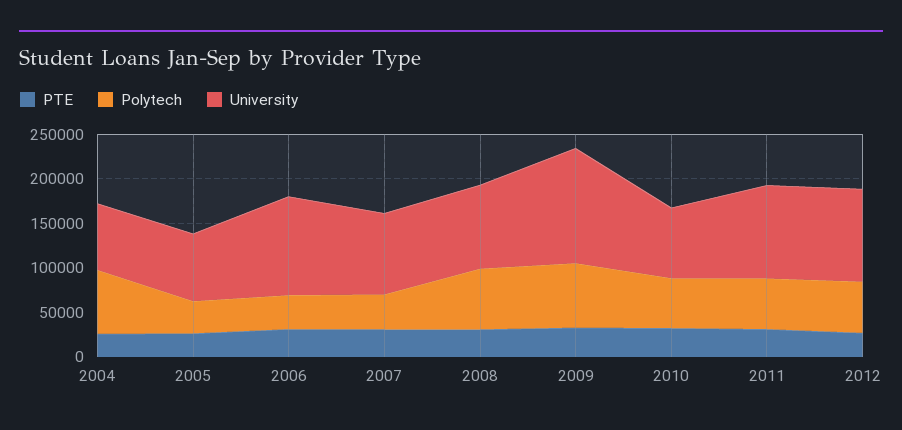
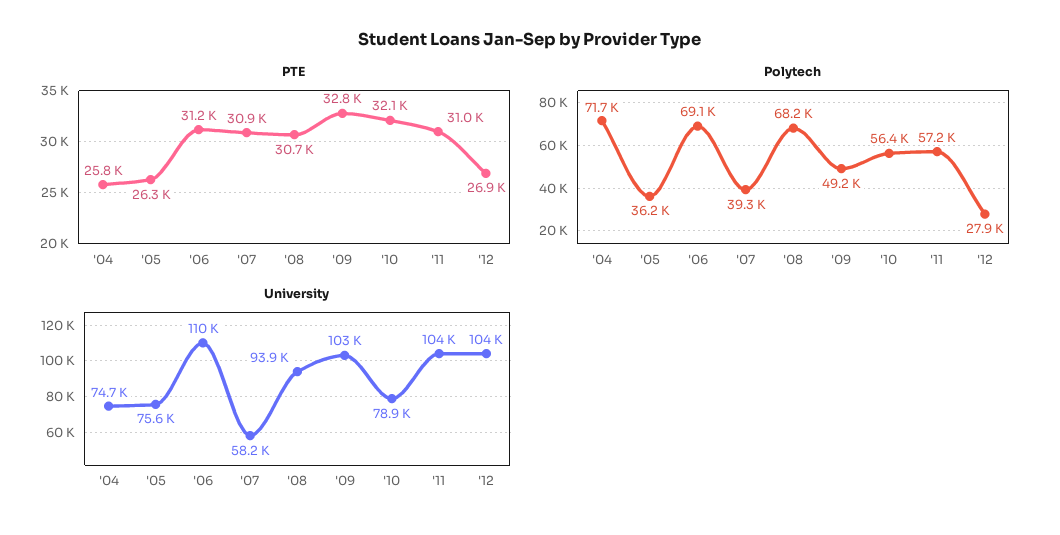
  {
    "PTE": {
      "2004": 25800,
      "2005": 26300,
      "2006": 31200,
      "2007": 30900,
      "2008": 30700,
      "2009": 32800,
      "2010": 32100,
      "2011": 31000,
      "2012": 26900
    },
    "Polytech": {
      "2004": 71700,
      "2005": 36200,
-     "2006": 40000,
+     "2006": 69100,
      "2007": 39300,
      "2008": 68200,
-     "2009": 70000,
+     "2009": 49200,
      "2010": 56400,
      "2011": 57200,
-     "2012": 60000
+     "2012": 27900
    },
    "University": {
      "2004": 74700,
      "2005": 75600,
      "2006": 110000,
-     "2007": 90000,
+     "2007": 58200,
      "2008": 93900,
-     "2009": 130000,
+     "2009": 103000,
      "2010": 78900,
      "2011": 104000,
      "2012": 104000
    }
  }

